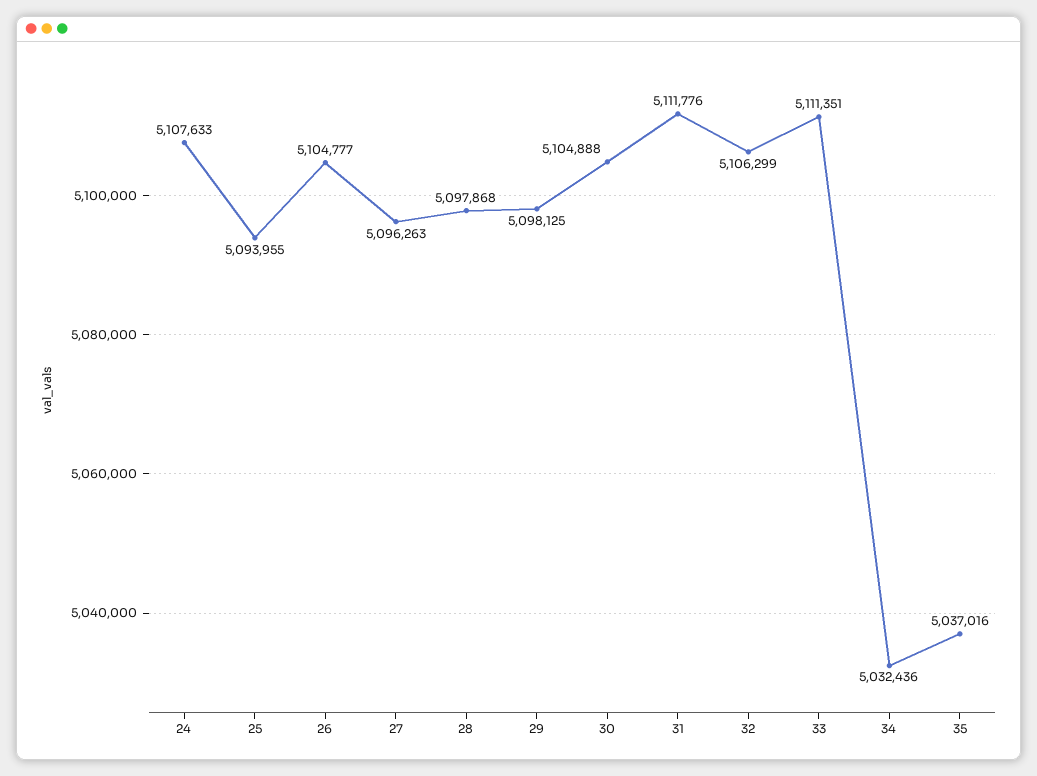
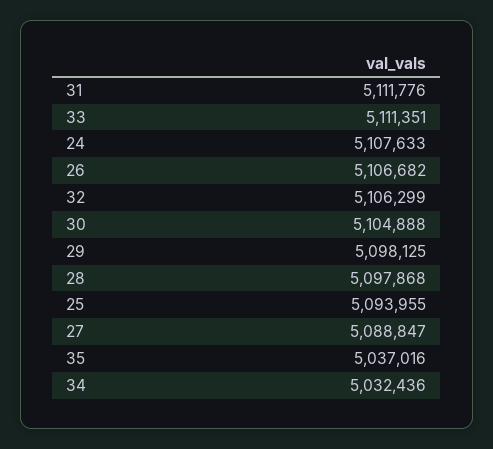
  {
    "24": 5107633,
    "25": 5093955,
-   "26": 5104777,
+   "26": 5106682,
-   "27": 5096263,
+   "27": 5088847,
    "28": 5097868,
    "29": 5098125,
    "30": 5104888,
    "31": 5111776,
    "32": 5106299,
    "33": 5111351,
    "34": 5032436,
    "35": 5037016
  }

